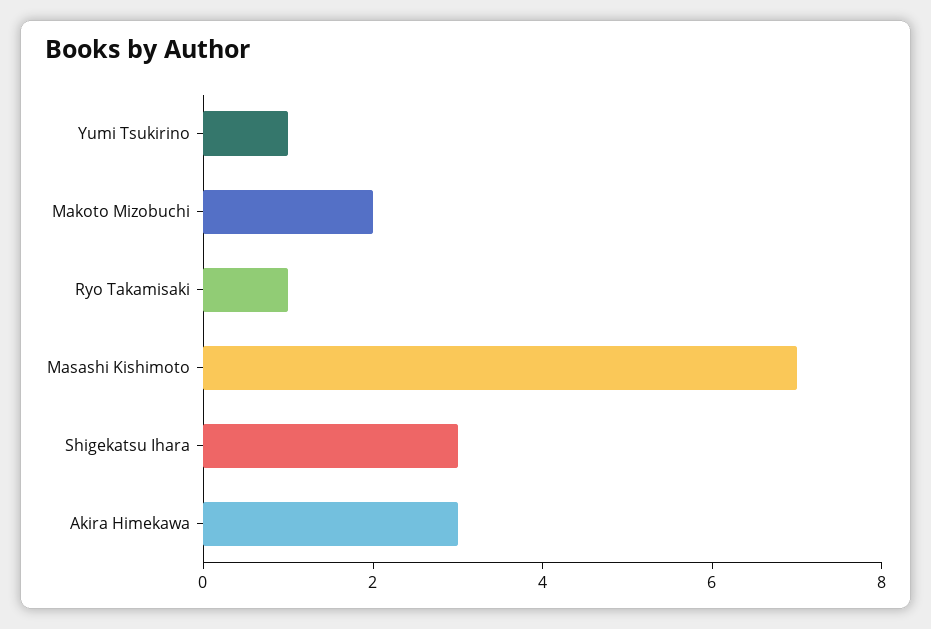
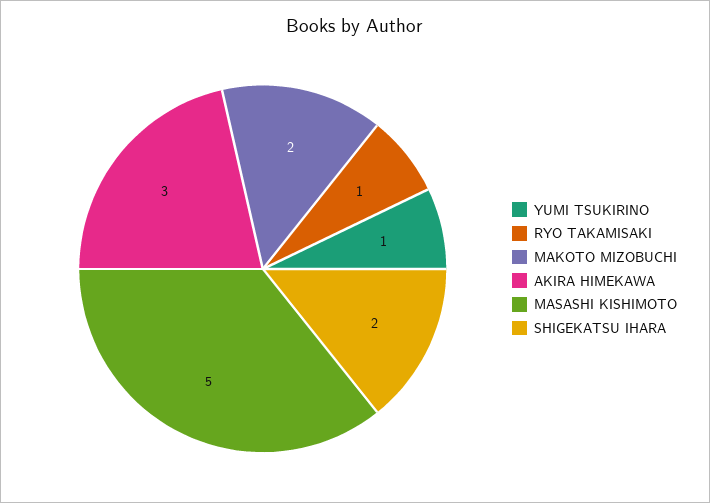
  {
    "Yumi Tsukirino": 1,
    "Makoto Mizobuchi": 2,
    "Ryo Takamisaki": 1,
-   "Masashi Kishimoto": 7,
+   "Masashi Kishimoto": 5,
-   "Shigekatsu Ihara": 3,
+   "Shigekatsu Ihara": 2,
    "Akira Himekawa": 3
  }

